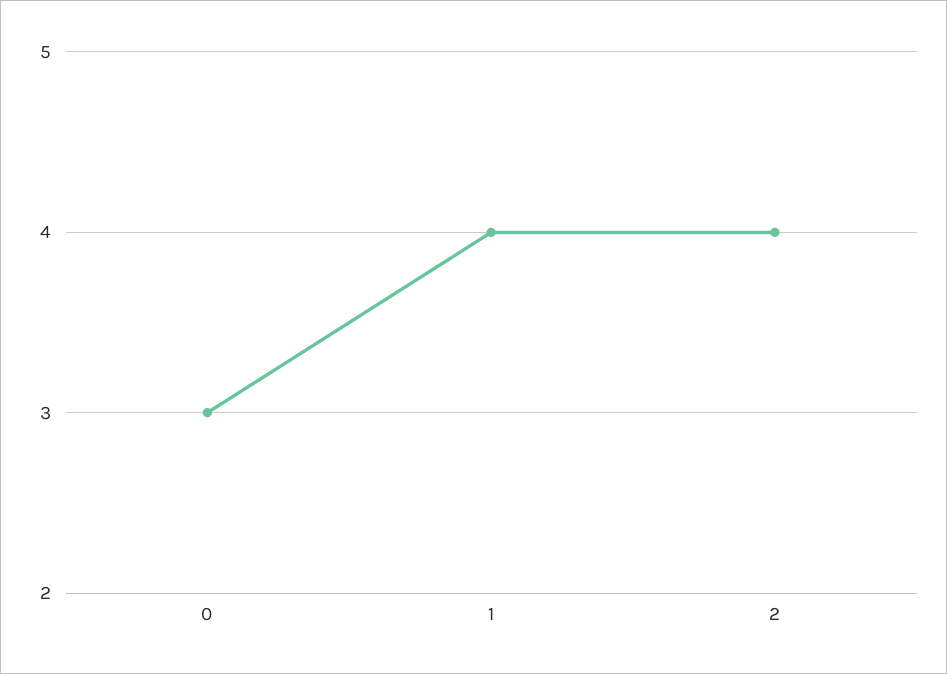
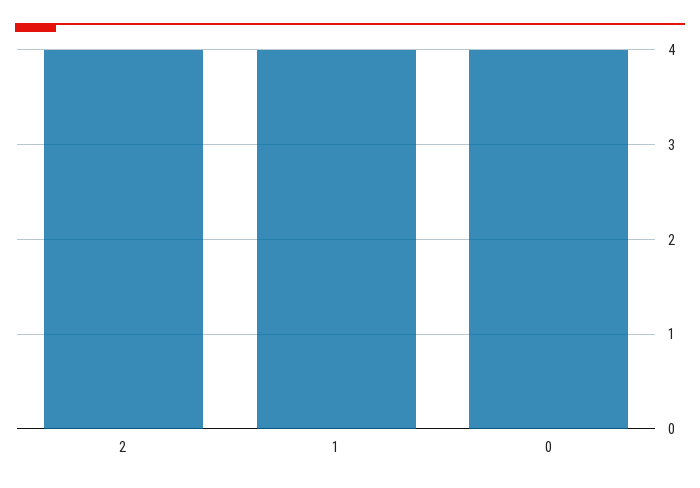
  {
-   "0": 3,
+   "0": 4,
    "1": 4,
    "2": 4
  }

